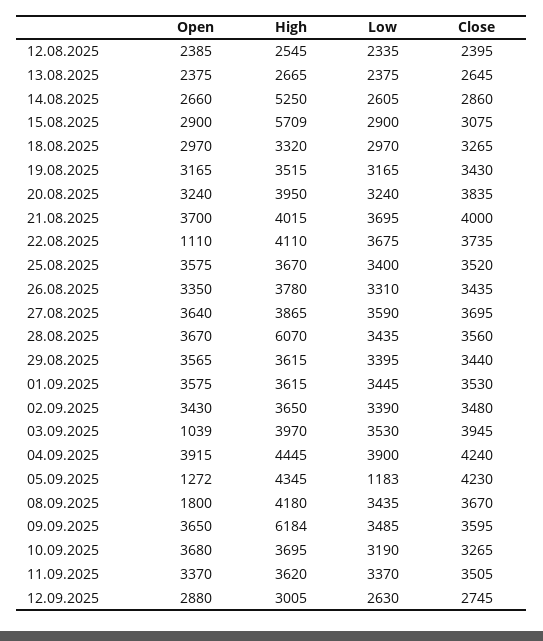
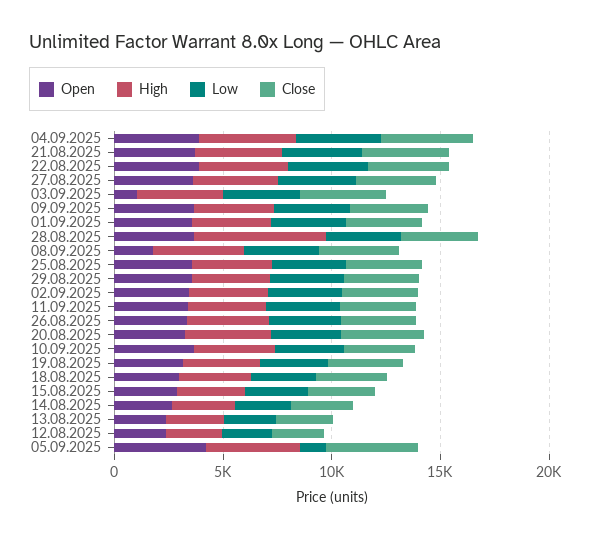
  {
    "Open": {
      "12.08.2025": 2385,
      "13.08.2025": 2375,
      "14.08.2025": 2660,
      "15.08.2025": 2900,
      "18.08.2025": 2970,
      "19.08.2025": 3165,
      "20.08.2025": 3240,
      "21.08.2025": 3700,
-     "22.08.2025": 1110,
+     "22.08.2025": 4000,
      "25.08.2025": 3575,
      "26.08.2025": 3350,
      "27.08.2025": 3640,
      "28.08.2025": 3670,
      "29.08.2025": 3565,
      "01.09.2025": 3575,
      "02.09.2025": 3430,
      "03.09.2025": 1039,
      "04.09.2025": 3915,
-     "05.09.2025": 1272,
+     "05.09.2025": 4000,
      "08.09.2025": 1800,
      "09.09.2025": 3650,
      "10.09.2025": 3680,
-     "11.09.2025": 3370,
+     "11.09.2025": 3370
-     "12.09.2025": 2880
    },
    "High": {
      "12.08.2025": 2545,
      "13.08.2025": 2665,
-     "14.08.2025": 5250,
+     "14.08.2025": 3000,
-     "15.08.2025": 5709,
+     "15.08.2025": 3000,
      "18.08.2025": 3320,
      "19.08.2025": 3515,
      "20.08.2025": 3950,
      "21.08.2025": 4015,
      "22.08.2025": 4110,
      "25.08.2025": 3670,
      "26.08.2025": 3780,
      "27.08.2025": 3865,
      "28.08.2025": 6070,
      "29.08.2025": 3615,
      "01.09.2025": 3615,
      "02.09.2025": 3650,
      "03.09.2025": 3970,
      "04.09.2025": 4445,
      "05.09.2025": 4345,
      "08.09.2025": 4180,
-     "09.09.2025": 6184,
+     "09.09.2025": 4000,
      "10.09.2025": 3695,
-     "11.09.2025": 3620,
+     "11.09.2025": 3620
-     "12.09.2025": 3005
    },
    "Low": {
      "12.08.2025": 2335,
      "13.08.2025": 2375,
      "14.08.2025": 2605,
      "15.08.2025": 2900,
      "18.08.2025": 2970,
      "19.08.2025": 3165,
      "20.08.2025": 3240,
      "21.08.2025": 3695,
      "22.08.2025": 3675,
      "25.08.2025": 3400,
      "26.08.2025": 3310,
      "27.08.2025": 3590,
      "28.08.2025": 3435,
      "29.08.2025": 3395,
      "01.09.2025": 3445,
      "02.09.2025": 3390,
      "03.09.2025": 3530,
      "04.09.2025": 3900,
      "05.09.2025": 1183,
      "08.09.2025": 3435,
      "09.09.2025": 3485,
      "10.09.2025": 3190,
-     "11.09.2025": 3370,
+     "11.09.2025": 3370
-     "12.09.2025": 2630
    },
    "Close": {
      "12.08.2025": 2395,
      "13.08.2025": 2645,
      "14.08.2025": 2860,
      "15.08.2025": 3075,
      "18.08.2025": 3265,
      "19.08.2025": 3430,
      "20.08.2025": 3835,
      "21.08.2025": 4000,
      "22.08.2025": 3735,
      "25.08.2025": 3520,
      "26.08.2025": 3435,
      "27.08.2025": 3695,
      "28.08.2025": 3560,
      "29.08.2025": 3440,
      "01.09.2025": 3530,
      "02.09.2025": 3480,
      "03.09.2025": 3945,
      "04.09.2025": 4240,
      "05.09.2025": 4230,
      "08.09.2025": 3670,
      "09.09.2025": 3595,
      "10.09.2025": 3265,
-     "11.09.2025": 3505,
+     "11.09.2025": 3505
-     "12.09.2025": 2745
    }
  }

